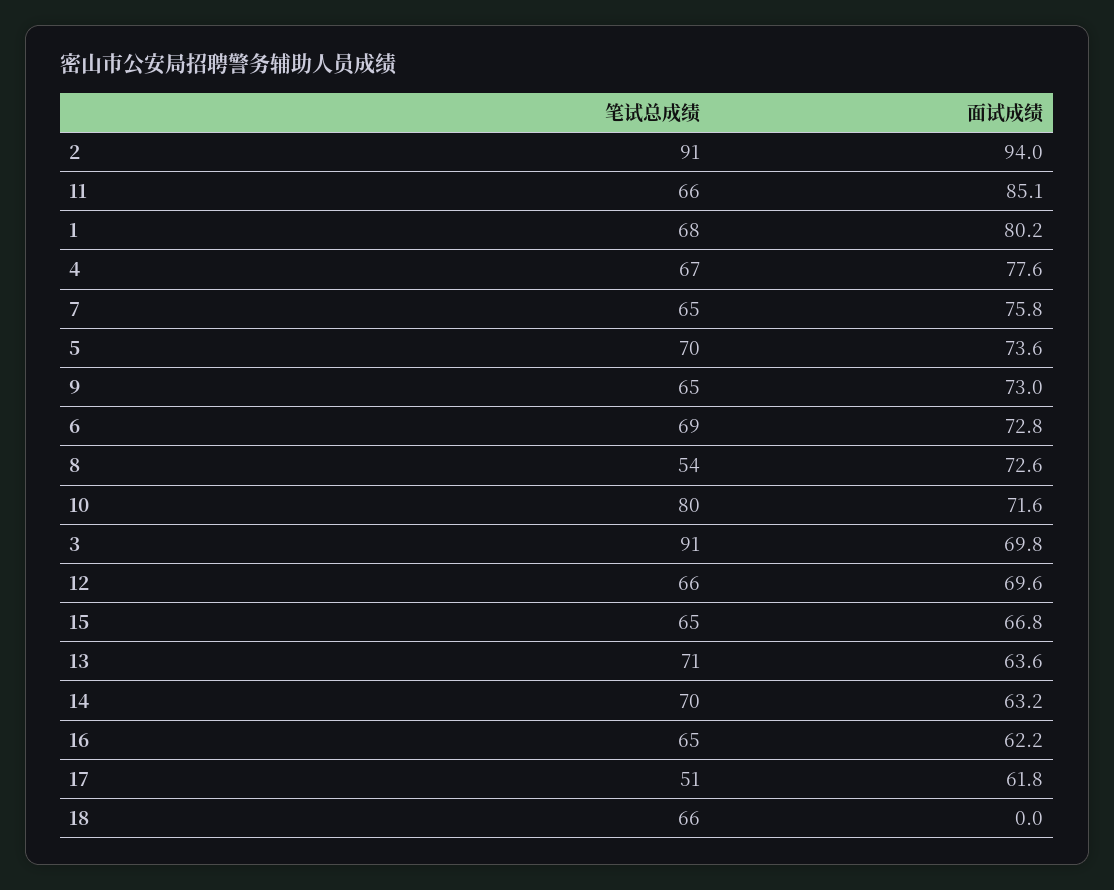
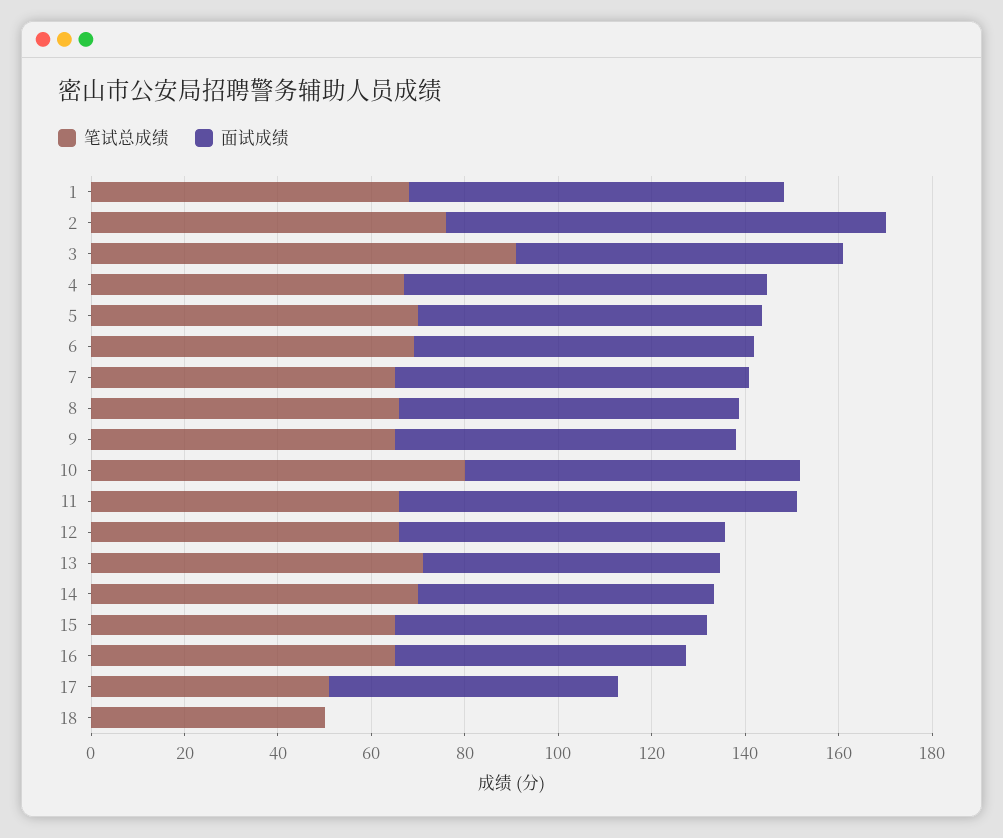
  {
    "笔试总成绩": {
-     "2": 91,
+     "2": 75,
      "11": 66,
      "1": 68,
      "4": 67,
      "7": 65,
      "5": 70,
      "9": 65,
      "6": 69,
-     "8": 54,
+     "8": 65,
      "10": 80,
      "3": 91,
      "12": 66,
      "15": 65,
      "13": 71,
      "14": 70,
      "16": 65,
      "17": 51,
-     "18": 66
+     "18": 50
    },
    "面试成绩": {
      "2": 94,
      "11": 85.1,
      "1": 80.2,
      "4": 77.6,
      "7": 75.8,
      "5": 73.6,
      "9": 73,
      "6": 72.8,
      "8": 72.6,
      "10": 71.6,
      "3": 69.8,
      "12": 69.6,
      "15": 66.8,
      "13": 63.6,
      "14": 63.2,
      "16": 62.2,
      "17": 61.8,
      "18": 0
    }
  }

